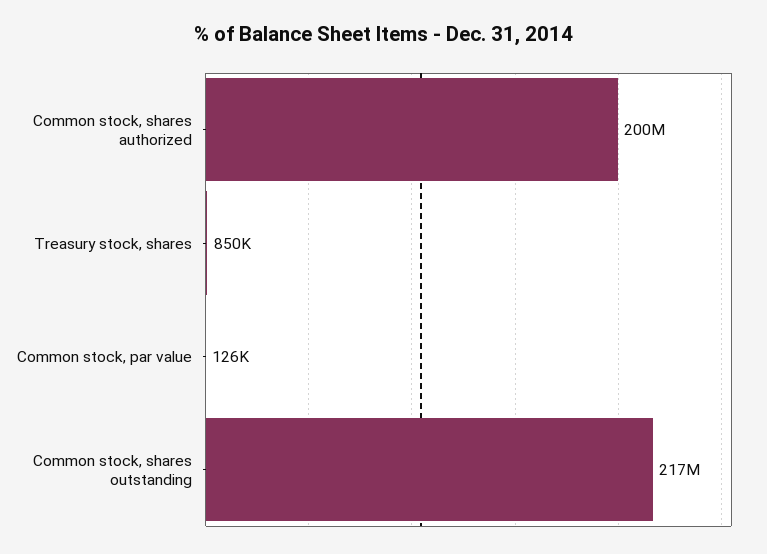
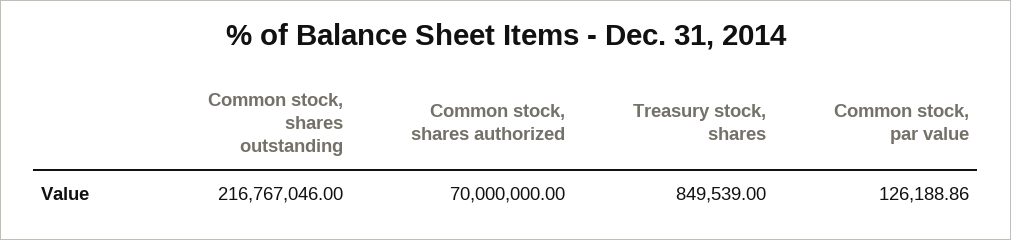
  {
-   "Common stock, shares authorized": 200000000,
+   "Common stock, shares authorized": 70000000,
    "Treasury stock, shares": 849539,
    "Common stock, par value": 126188.86,
    "Common stock, shares outstanding": 216767046
  }

